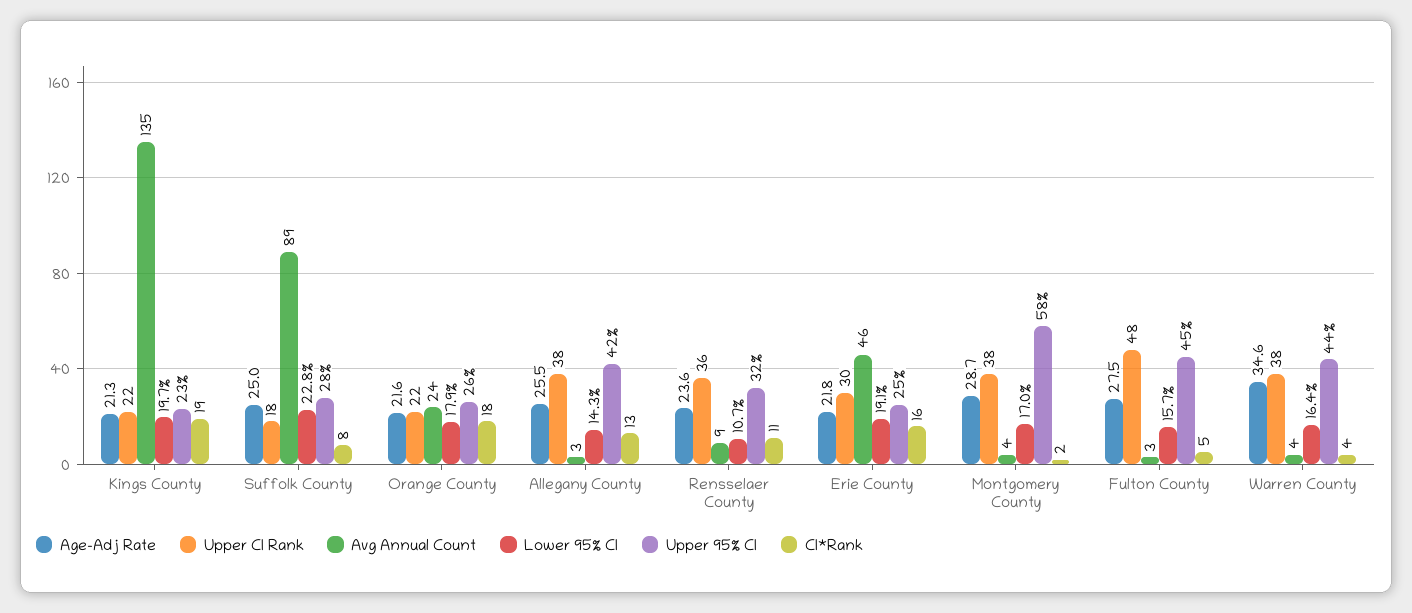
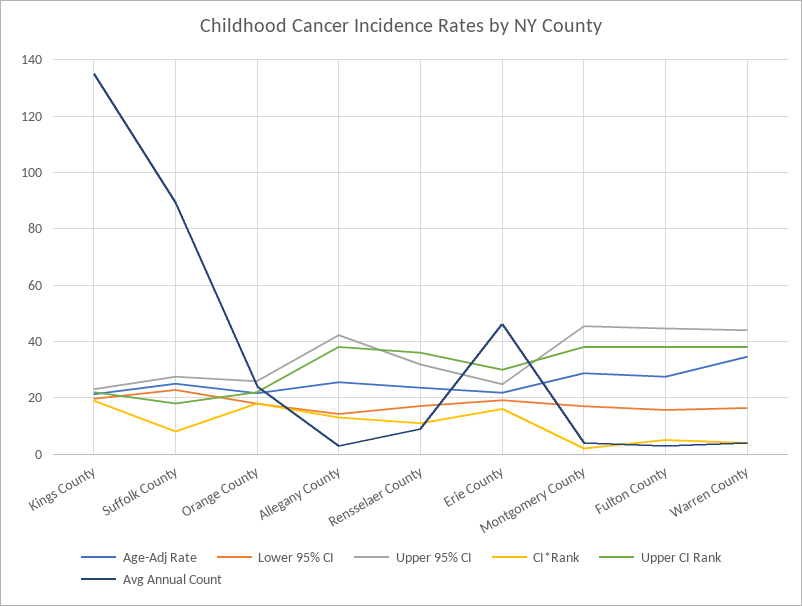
  {
    "Age-Adj Rate": {
      "Kings County": 21.3,
      "Suffolk County": 25,
      "Orange County": 21.6,
      "Allegany County": 25.5,
      "Rensselaer County": 23.6,
      "Erie County": 21.8,
      "Montgomery County": 28.7,
      "Fulton County": 27.5,
      "Warren County": 34.6
    },
    "Upper CI Rank": {
      "Kings County": 22,
      "Suffolk County": 18,
      "Orange County": 22,
      "Allegany County": 38,
      "Rensselaer County": 36,
      "Erie County": 30,
      "Montgomery County": 38,
-     "Fulton County": 48,
+     "Fulton County": 37.5,
      "Warren County": 38
    },
    "Avg Annual Count": {
      "Kings County": 135,
      "Suffolk County": 89,
      "Orange County": 24,
      "Allegany County": 3,
      "Rensselaer County": 9,
      "Erie County": 46,
      "Montgomery County": 4,
      "Fulton County": 3,
      "Warren County": 4
    },
    "Lower 95% CI": {
      "Kings County": 19.7,
      "Suffolk County": 22.8,
      "Orange County": 17.9,
      "Allegany County": 14.3,
-     "Rensselaer County": 10.7,
+     "Rensselaer County": 17.5,
      "Erie County": 19.1,
      "Montgomery County": 17,
      "Fulton County": 15.7,
      "Warren County": 16.4
    },
    "Upper 95% CI": {
      "Kings County": 23,
      "Suffolk County": 28,
      "Orange County": 26,
      "Allegany County": 42,
      "Rensselaer County": 32,
      "Erie County": 25,
-     "Montgomery County": 58,
+     "Montgomery County": 45,
      "Fulton County": 45,
      "Warren County": 44
    },
    "CI*Rank": {
      "Kings County": 19,
      "Suffolk County": 8,
      "Orange County": 18,
      "Allegany County": 13,
      "Rensselaer County": 11,
      "Erie County": 16,
      "Montgomery County": 2,
      "Fulton County": 5,
      "Warren County": 4
    }
  }

